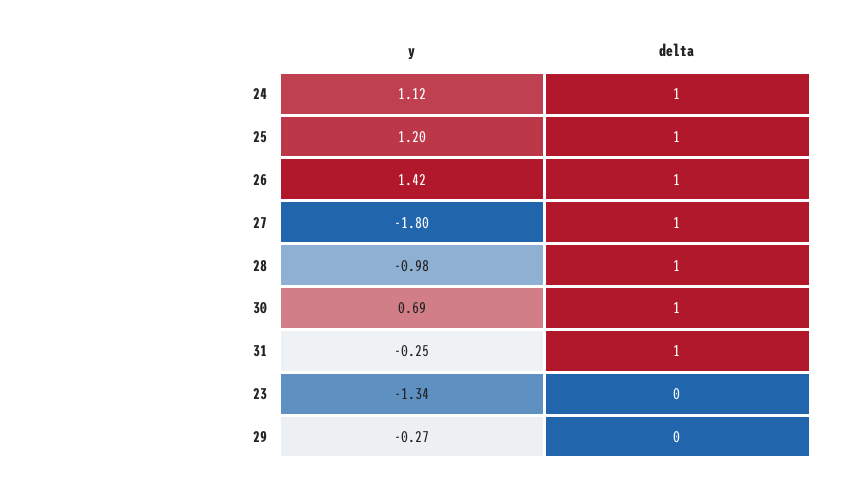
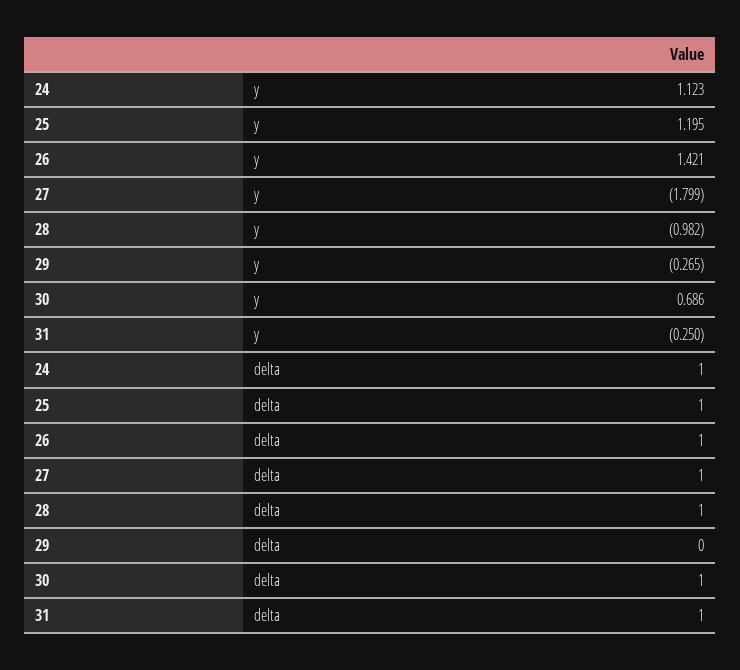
  {
    "y": {
      "24": 1.123,
      "25": 1.195,
      "26": 1.421,
      "27": -1.799,
      "28": -0.982,
      "30": 0.686,
      "31": -0.25,
-     "23": -1.34,
      "29": -0.265
    },
    "delta": {
      "24": 1,
      "25": 1,
      "26": 1,
      "27": 1,
      "28": 1,
      "30": 1,
      "31": 1,
-     "23": 0,
      "29": 0
    }
  }

